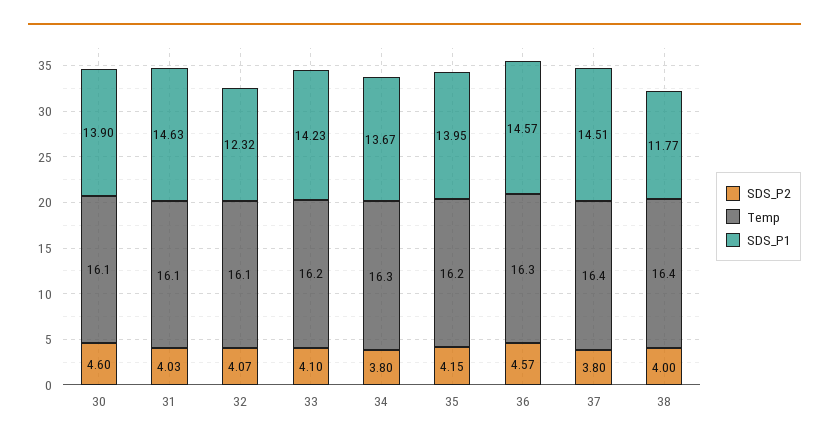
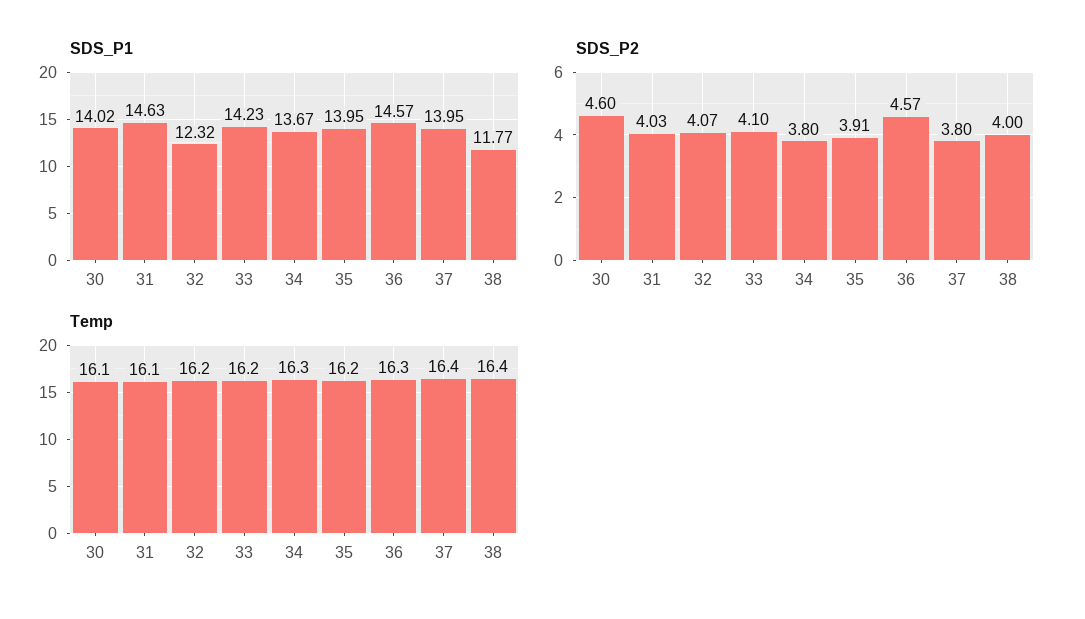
  {
    "SDS_P2": {
      "30": 4.6,
      "31": 4.03,
      "32": 4.07,
      "33": 4.1,
      "34": 3.8,
-     "35": 4.15,
+     "35": 3.91,
      "36": 4.57,
      "37": 3.8,
      "38": 4
    },
    "Temp": {
      "30": 16.1,
      "31": 16.1,
-     "32": 16.1,
+     "32": 16.2,
      "33": 16.2,
      "34": 16.3,
      "35": 16.2,
      "36": 16.3,
      "37": 16.4,
      "38": 16.4
    },
    "SDS_P1": {
-     "30": 13.9,
+     "30": 14.02,
      "31": 14.63,
      "32": 12.32,
      "33": 14.23,
      "34": 13.67,
      "35": 13.95,
      "36": 14.57,
-     "37": 14.51,
+     "37": 13.95,
      "38": 11.77
    }
  }

